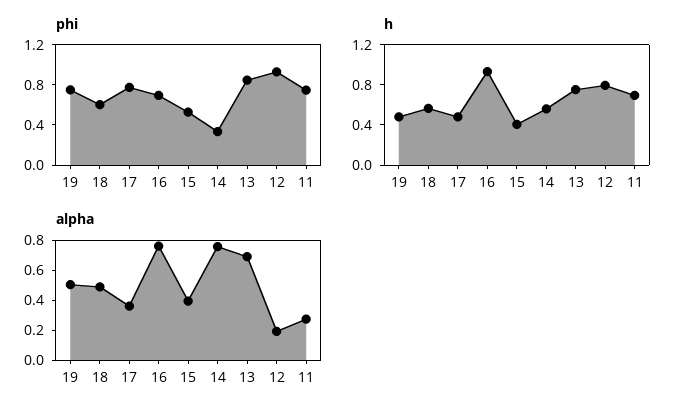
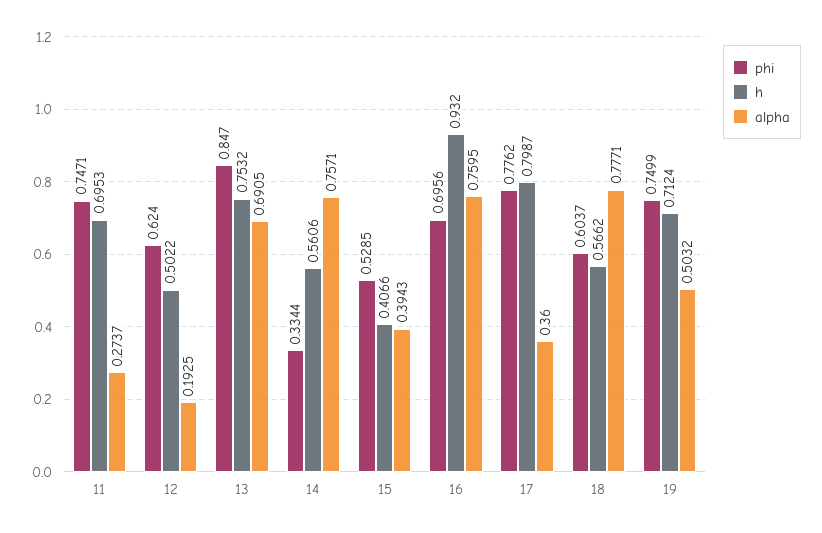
  {
    "phi": {
      "19": 0.7499,
      "18": 0.6037,
      "17": 0.7762,
      "16": 0.6956,
      "15": 0.5285,
      "14": 0.3344,
      "13": 0.847,
-     "12": 0.9,
+     "12": 0.624,
      "11": 0.7471
    },
    "h": {
-     "19": 0.5,
+     "19": 0.7124,
      "18": 0.5662,
-     "17": 0.5,
+     "17": 0.7987,
      "16": 0.932,
      "15": 0.4066,
      "14": 0.5606,
      "13": 0.7532,
-     "12": 0.8,
+     "12": 0.5022,
      "11": 0.6953
    },
    "alpha": {
      "19": 0.5032,
-     "18": 0.5,
+     "18": 0.7771,
      "17": 0.36,
      "16": 0.7595,
      "15": 0.3943,
      "14": 0.7571,
      "13": 0.6905,
      "12": 0.1925,
      "11": 0.2737
    }
  }

